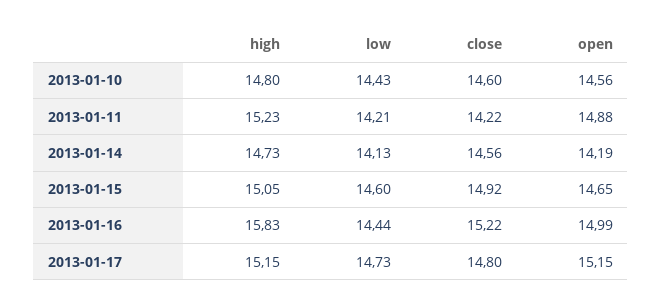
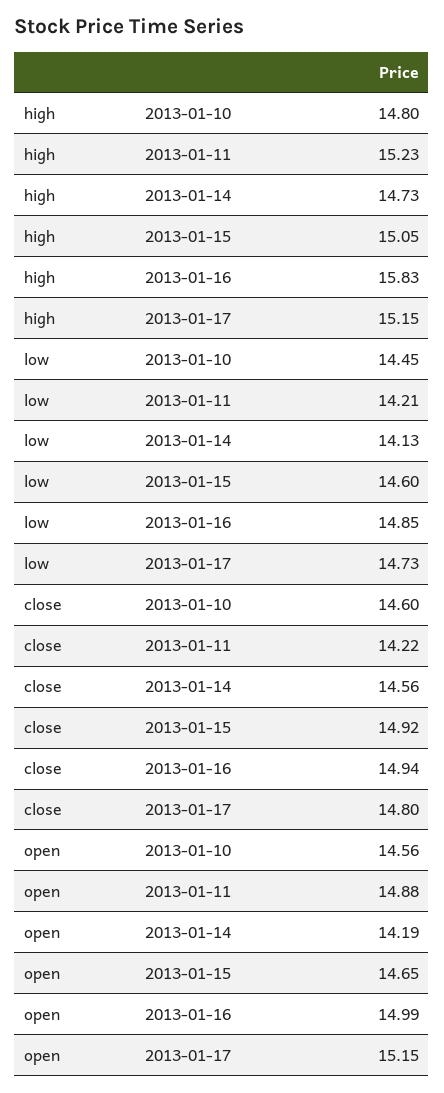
  {
    "high": {
      "2013-01-10": 14.8,
      "2013-01-11": 15.23,
      "2013-01-14": 14.73,
      "2013-01-15": 15.05,
      "2013-01-16": 15.83,
      "2013-01-17": 15.15
    },
    "low": {
-     "2013-01-10": 14.43,
+     "2013-01-10": 14.45,
      "2013-01-11": 14.21,
      "2013-01-14": 14.13,
      "2013-01-15": 14.6,
-     "2013-01-16": 14.44,
+     "2013-01-16": 14.85,
      "2013-01-17": 14.73
    },
    "close": {
      "2013-01-10": 14.6,
      "2013-01-11": 14.22,
      "2013-01-14": 14.56,
      "2013-01-15": 14.92,
-     "2013-01-16": 15.22,
+     "2013-01-16": 14.94,
      "2013-01-17": 14.8
    },
    "open": {
      "2013-01-10": 14.56,
      "2013-01-11": 14.88,
      "2013-01-14": 14.19,
      "2013-01-15": 14.65,
      "2013-01-16": 14.99,
      "2013-01-17": 15.15
    }
  }

